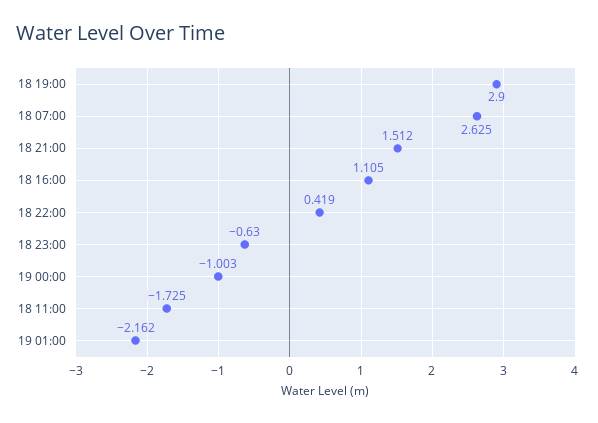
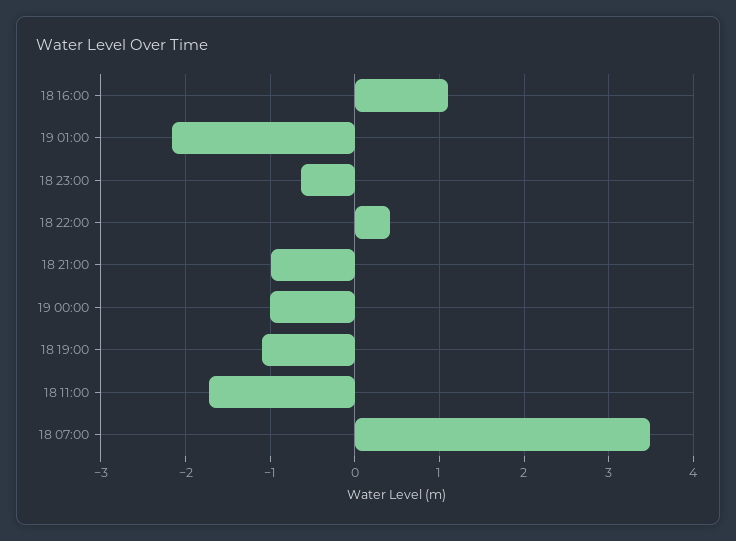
  {
-   "18 19:00": 2.9,
+   "18 19:00": -1.1,
-   "18 07:00": 2.625,
+   "18 07:00": 3.5,
-   "18 21:00": 1.512,
+   "18 21:00": -1,
    "18 16:00": 1.105,
    "18 22:00": 0.419,
    "18 23:00": -0.63,
    "19 00:00": -1.003,
    "18 11:00": -1.725,
    "19 01:00": -2.162
  }

